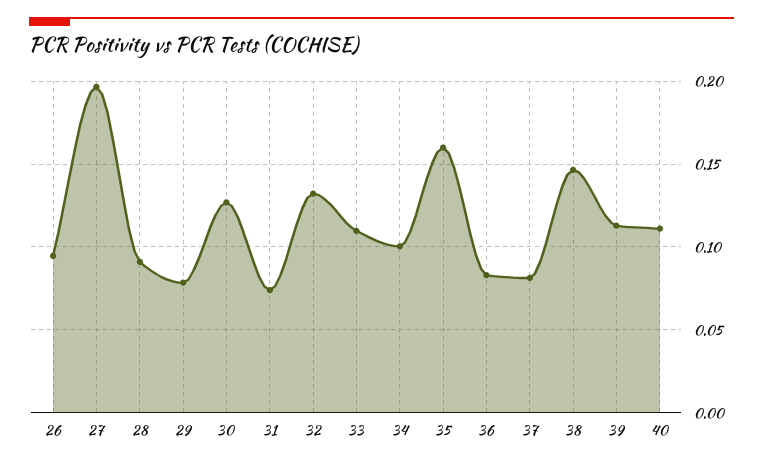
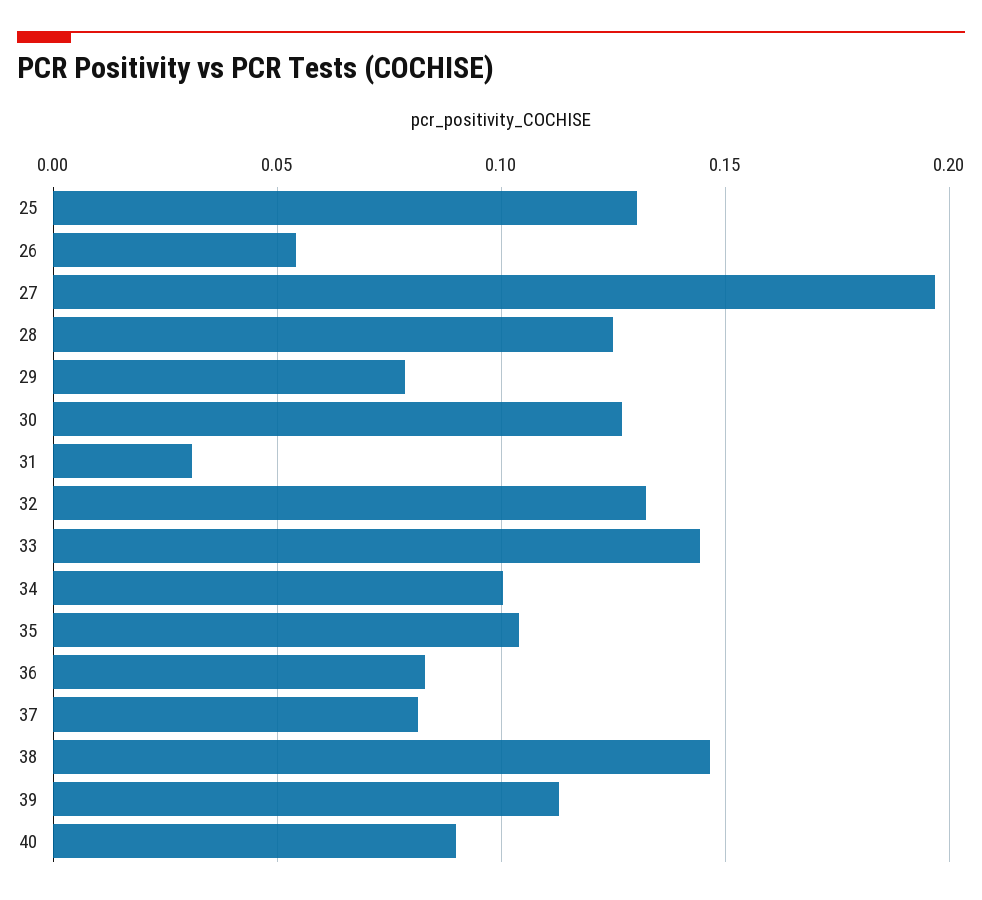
  {
-   "26": 0.095,
+   "26": 0.055,
    "27": 0.195,
-   "28": 0.09,
+   "28": 0.125,
    "29": 0.08,
    "30": 0.125,
-   "31": 0.075,
+   "31": 0.03,
    "32": 0.13,
-   "33": 0.11,
+   "33": 0.145,
    "34": 0.1,
-   "35": 0.16,
+   "35": 0.105,
    "36": 0.085,
    "37": 0.08,
    "38": 0.145,
    "39": 0.115,
-   "40": 0.11
+   "40": 0.09,
+   "25": 0.13
  }

